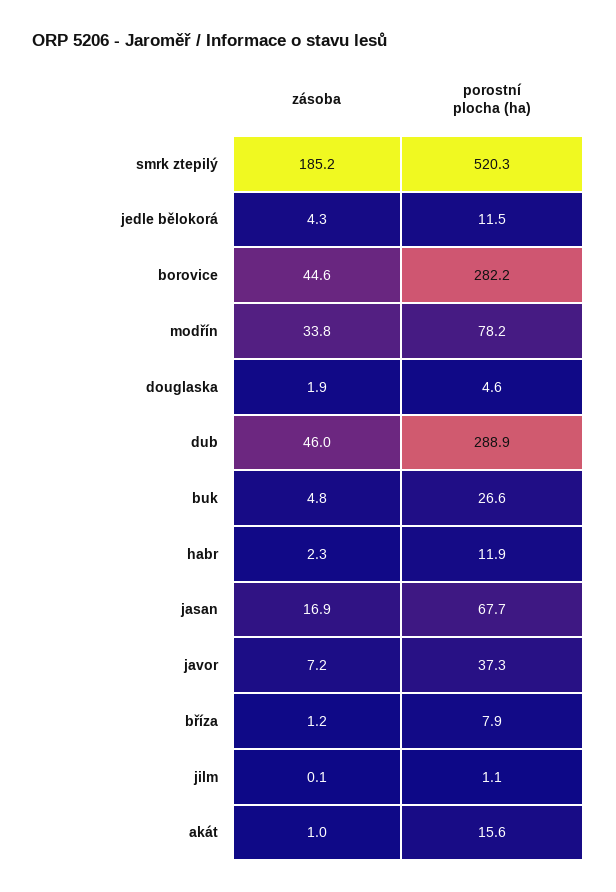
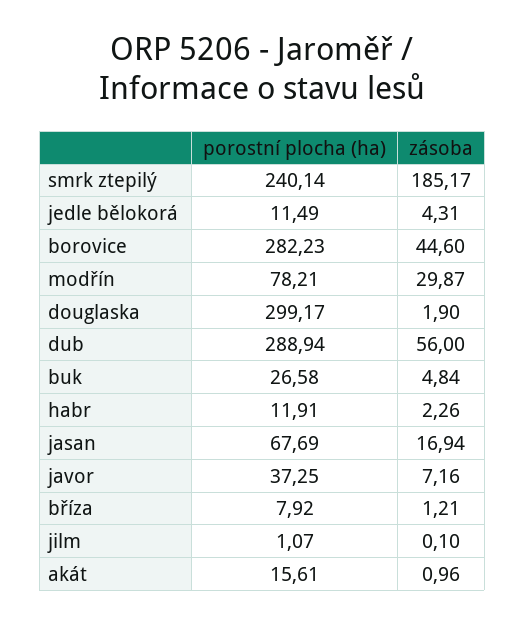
  {
    "zásoba": {
      "smrk ztepilý": 185.17,
      "jedle bělokorá": 4.31,
      "borovice": 44.6,
-     "modřín": 33.8,
+     "modřín": 29.87,
      "douglaska": 1.9,
-     "dub": 46,
+     "dub": 56,
      "buk": 4.84,
      "habr": 2.26,
      "jasan": 16.94,
      "javor": 7.16,
      "bříza": 1.21,
      "jilm": 0.1,
      "akát": 0.96
    },
    "porostní plocha (ha)": {
-     "smrk ztepilý": 520.3,
+     "smrk ztepilý": 240.14,
      "jedle bělokorá": 11.49,
      "borovice": 282.23,
      "modřín": 78.21,
-     "douglaska": 4.6,
+     "douglaska": 299.17,
      "dub": 288.94,
      "buk": 26.58,
      "habr": 11.91,
      "jasan": 67.69,
      "javor": 37.25,
      "bříza": 7.92,
      "jilm": 1.07,
      "akát": 15.61
    }
  }

